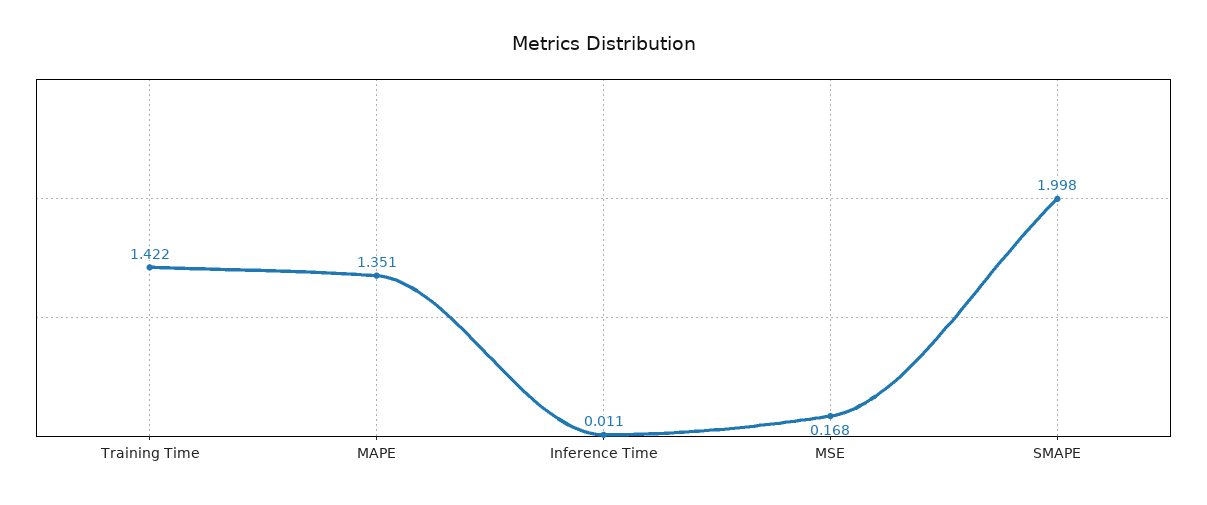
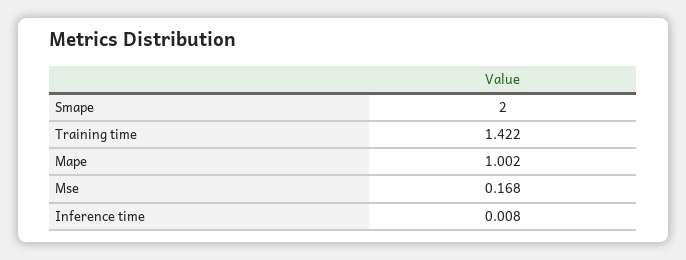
  {
    "Training Time": 1.422,
-   "MAPE": 1.351,
+   "MAPE": 1.002,
-   "Inference Time": 0.011,
+   "Inference Time": 0.008,
    "MSE": 0.168,
-   "SMAPE": 1.998
+   "SMAPE": 2
  }

